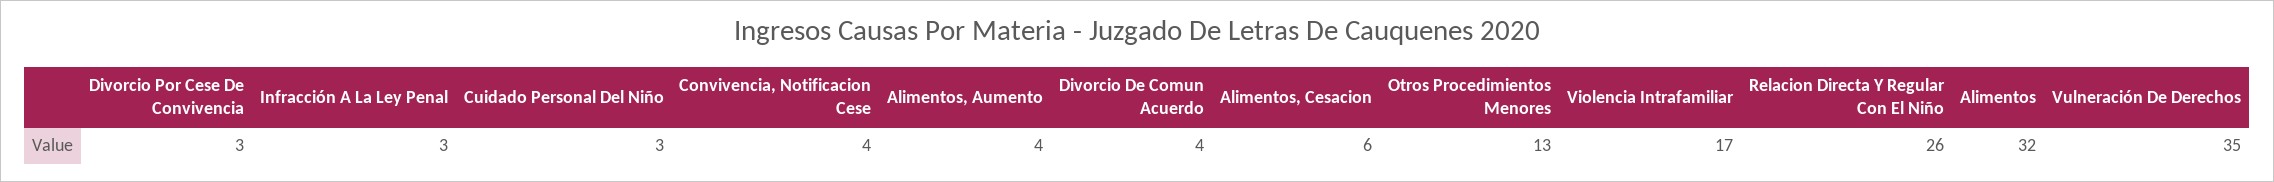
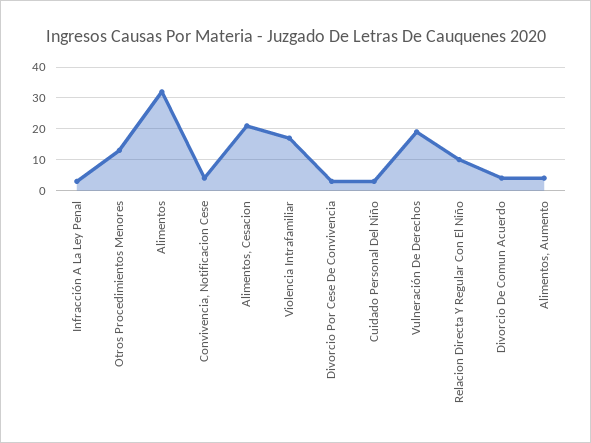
  {
    "Divorcio Por Cese De Convivencia": 3,
    "Infracción A La Ley Penal": 3,
    "Cuidado Personal Del Niño": 3,
    "Convivencia, Notificacion Cese": 4,
    "Alimentos, Aumento": 4,
    "Divorcio De Comun Acuerdo": 4,
-   "Alimentos, Cesacion": 6,
+   "Alimentos, Cesacion": 20,
    "Otros Procedimientos Menores": 13,
    "Violencia Intrafamiliar": 17,
-   "Relacion Directa Y Regular Con El Niño": 26,
+   "Relacion Directa Y Regular Con El Niño": 10,
    "Alimentos": 32,
-   "Vulneración De Derechos": 35
+   "Vulneración De Derechos": 20
  }

